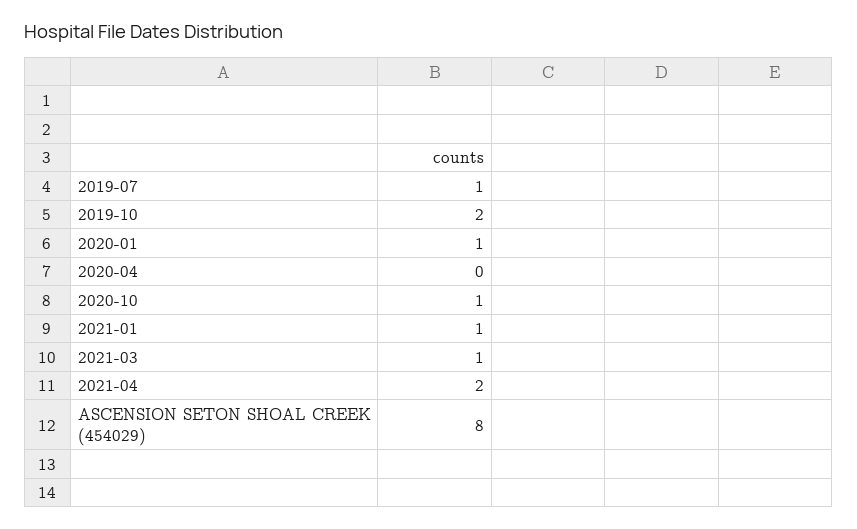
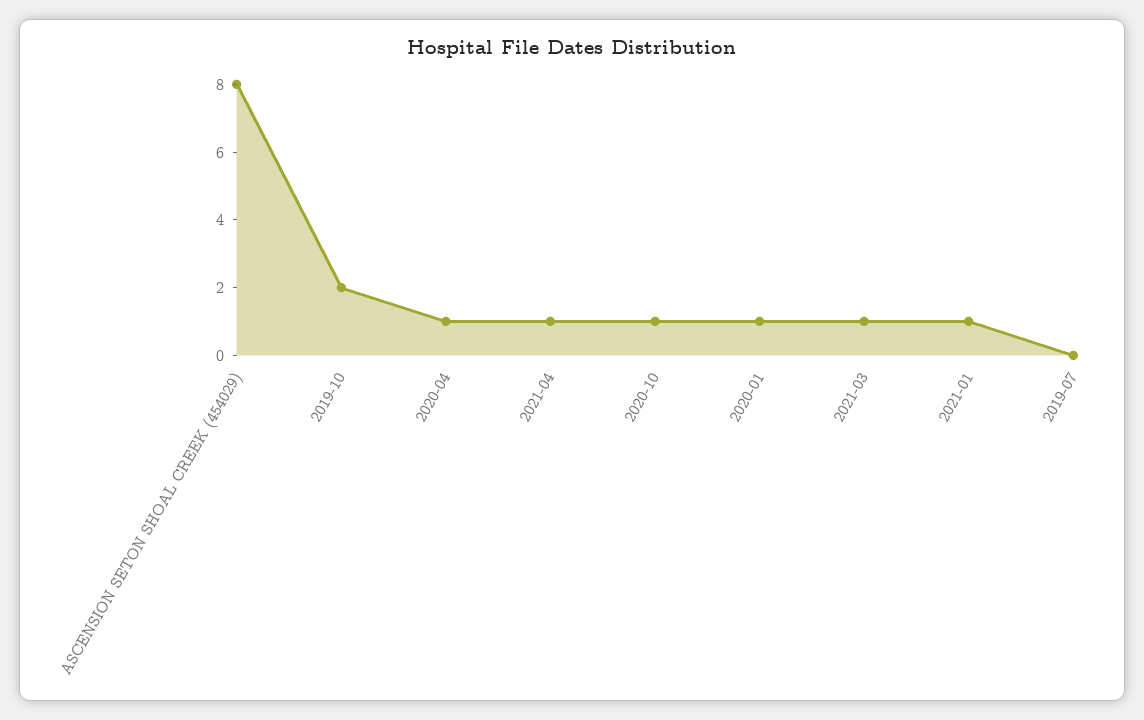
  {
-   "2019-07": 1,
+   "2019-07": 0,
    "2019-10": 2,
    "2020-01": 1,
-   "2020-04": 0,
+   "2020-04": 1,
    "2020-10": 1,
    "2021-01": 1,
    "2021-03": 1,
-   "2021-04": 2,
+   "2021-04": 1,
    "ASCENSION SETON SHOAL CREEK (454029)": 8
  }

